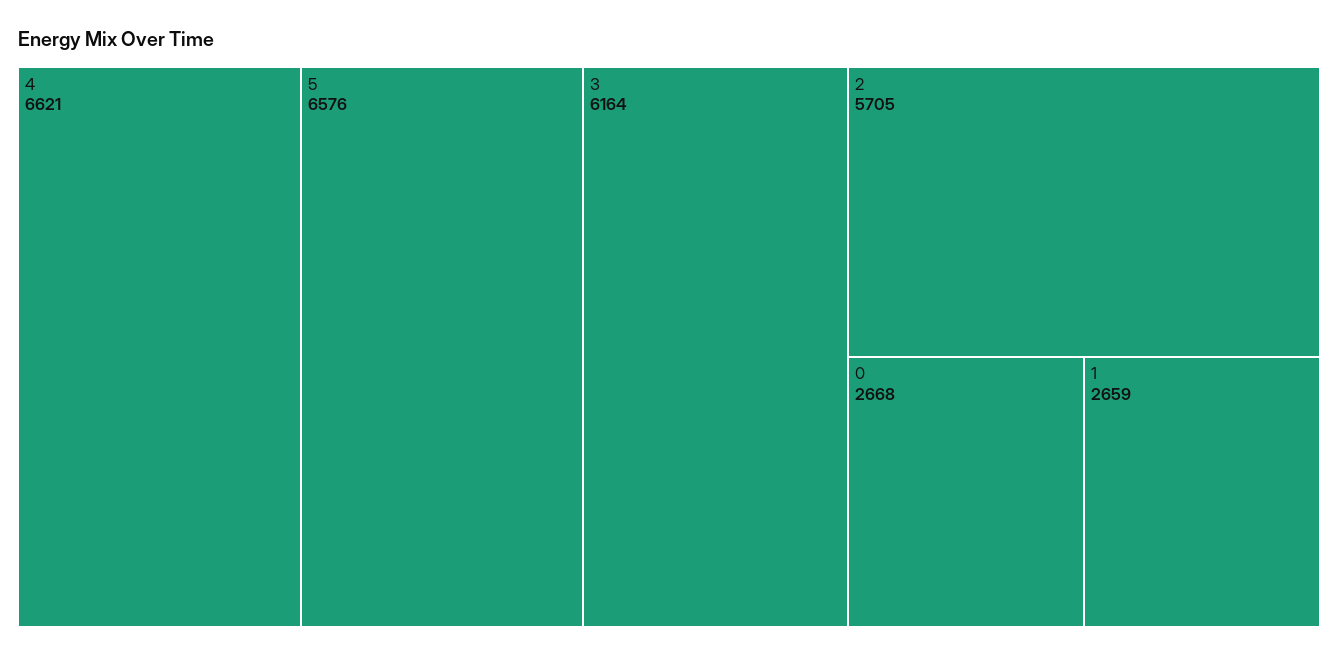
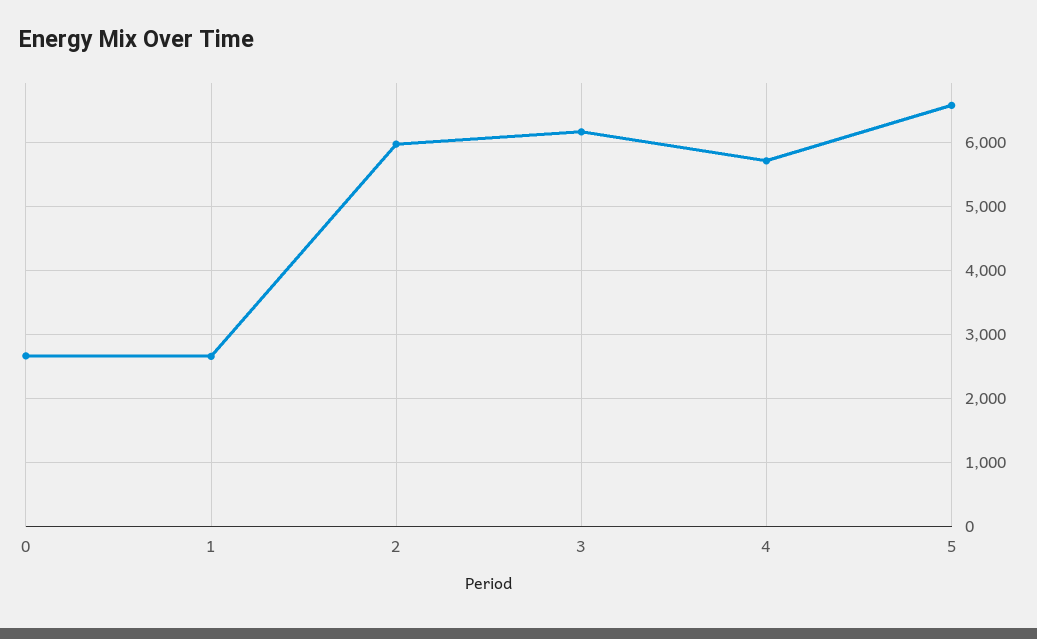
  {
-   "4": 6621,
+   "4": 5700,
    "5": 6576,
    "3": 6164,
-   "2": 5705,
+   "2": 6000,
    "0": 2668,
    "1": 2659
  }

